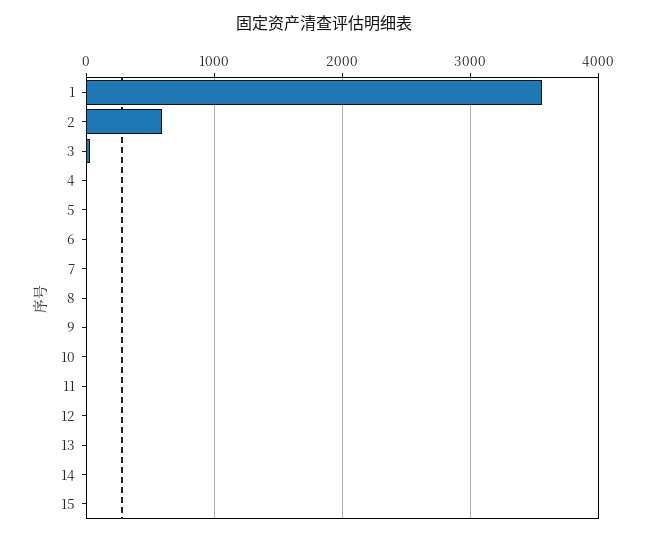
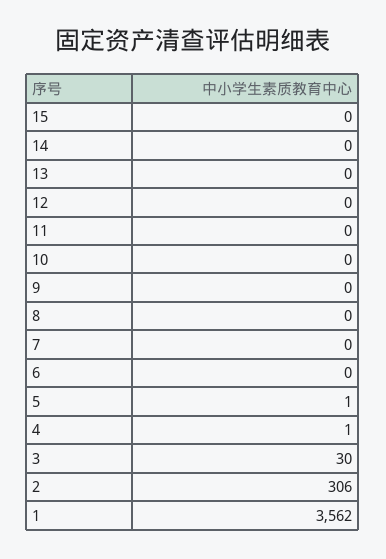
  {
    "1": 3562,
-   "2": 600,
+   "2": 306,
    "3": 30,
    "4": 1,
    "5": 1,
    "6": 0,
    "7": 0,
    "8": 0,
    "9": 0,
    "10": 0,
    "11": 0,
    "12": 0,
    "13": 0,
    "14": 0,
    "15": 0
  }

